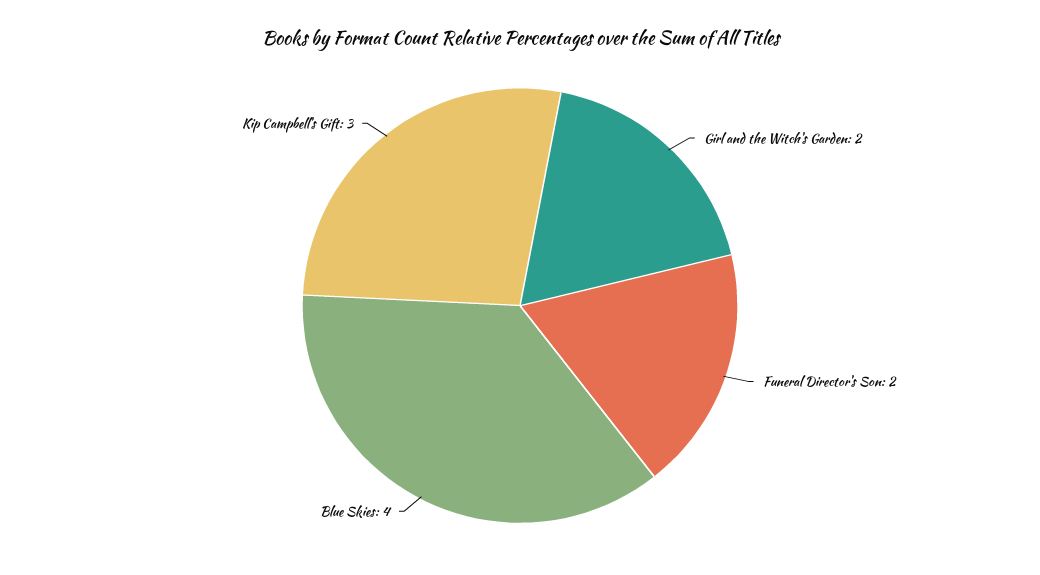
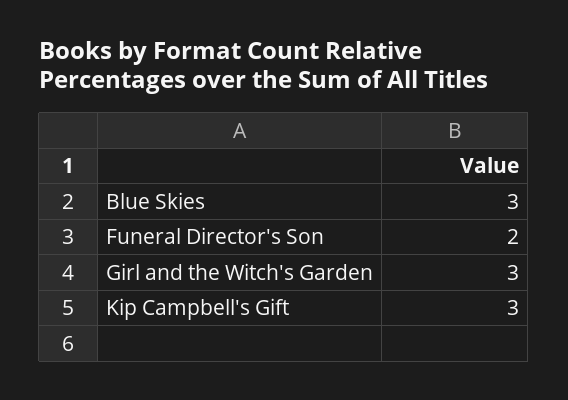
  {
-   "Girl and the Witch's Garden": 2,
+   "Girl and the Witch's Garden": 3,
    "Funeral Director's Son": 2,
-   "Blue Skies": 4,
+   "Blue Skies": 3,
    "Kip Campbell's Gift": 3
  }

